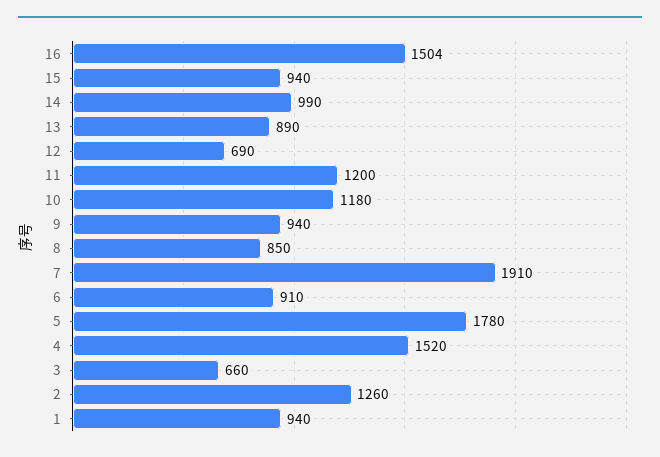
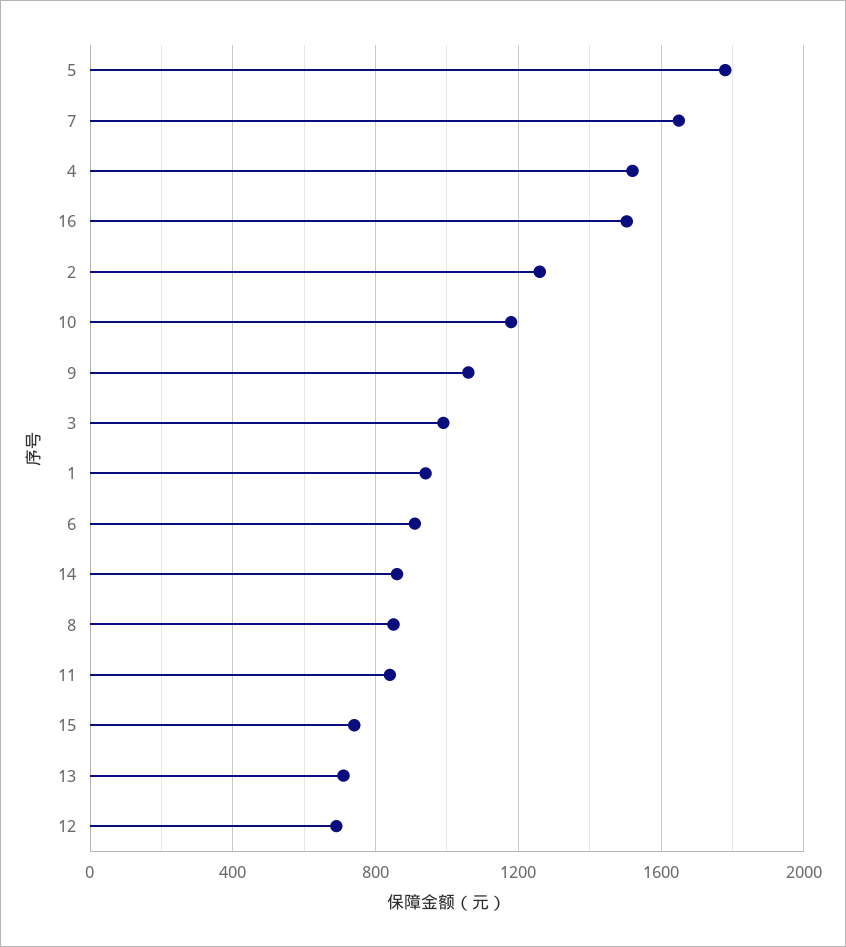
  {
    "16": 1504,
-   "15": 940,
+   "15": 750,
-   "14": 990,
+   "14": 850,
-   "13": 890,
+   "13": 700,
    "12": 690,
-   "11": 1200,
+   "11": 850,
    "10": 1180,
-   "9": 940,
+   "9": 1050,
    "8": 850,
-   "7": 1910,
+   "7": 1650,
    "6": 910,
    "5": 1780,
    "4": 1520,
-   "3": 660,
+   "3": 1000,
    "2": 1260,
    "1": 940
  }

